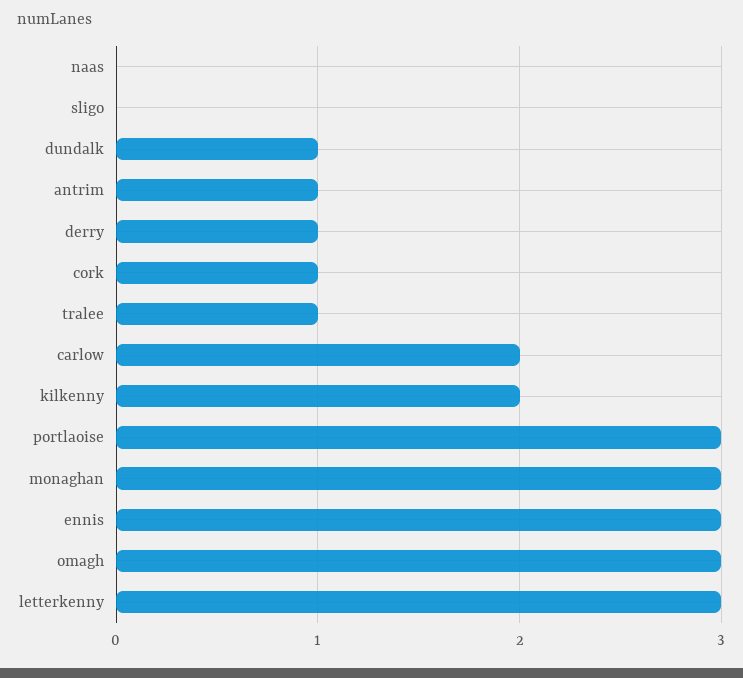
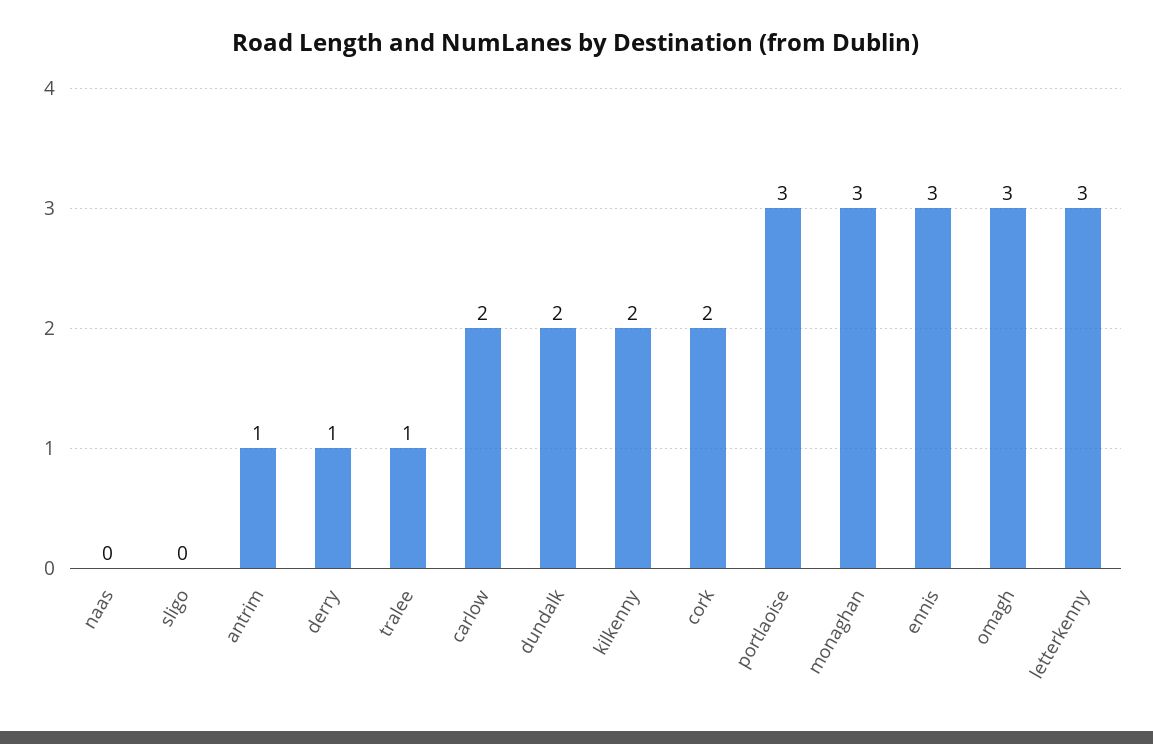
  {
    "naas": 0,
    "sligo": 0,
-   "dundalk": 1,
+   "dundalk": 2,
    "antrim": 1,
    "derry": 1,
-   "cork": 1,
+   "cork": 2,
    "tralee": 1,
    "carlow": 2,
    "kilkenny": 2,
    "portlaoise": 3,
    "monaghan": 3,
    "ennis": 3,
    "omagh": 3,
    "letterkenny": 3
  }

